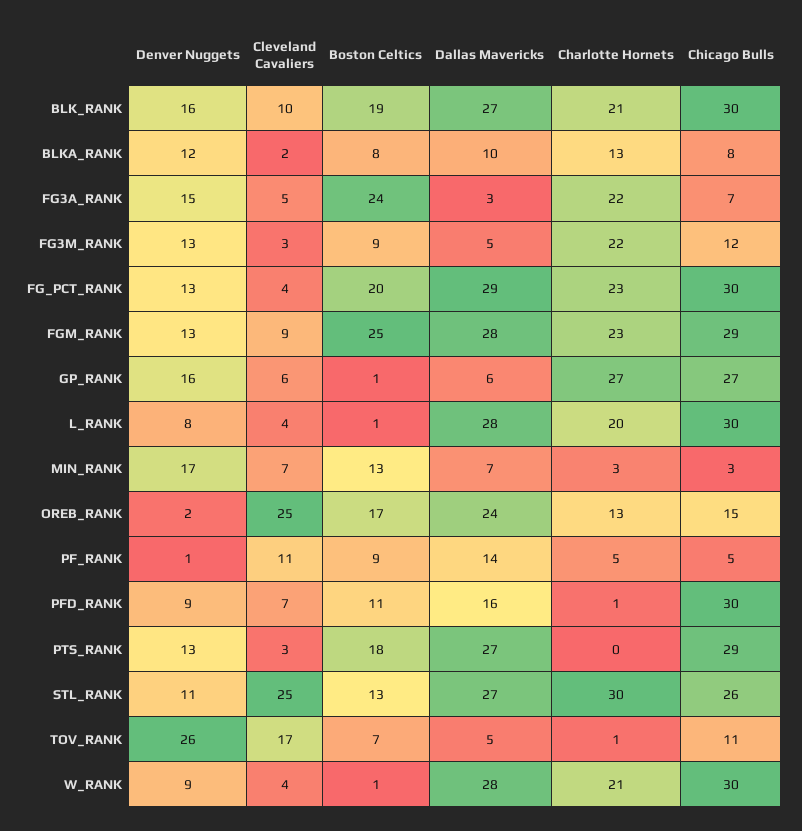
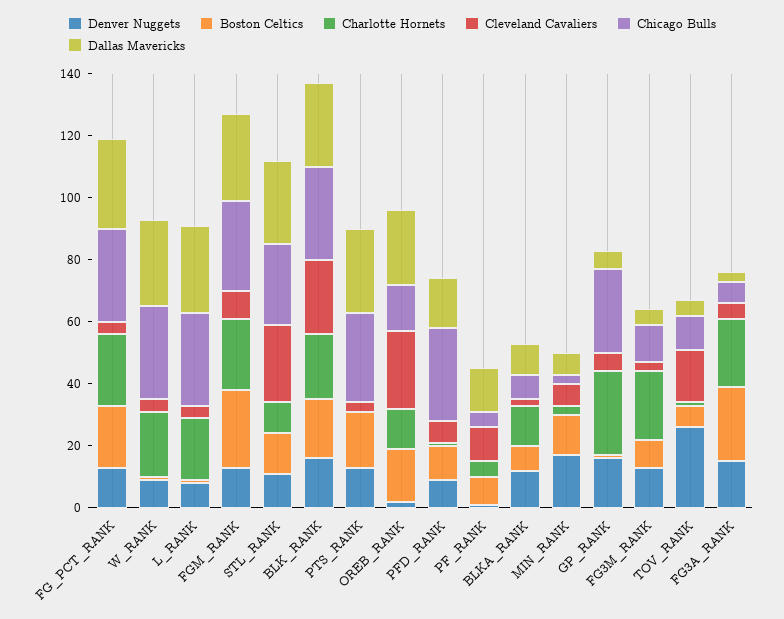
  {
    "Denver Nuggets": {
      "BLK_RANK": 16,
      "BLKA_RANK": 12,
      "FG3A_RANK": 15,
      "FG3M_RANK": 13,
      "FG_PCT_RANK": 13,
      "FGM_RANK": 13,
      "GP_RANK": 16,
      "L_RANK": 8,
      "MIN_RANK": 17,
      "OREB_RANK": 2,
      "PF_RANK": 1,
      "PFD_RANK": 9,
      "PTS_RANK": 13,
      "STL_RANK": 11,
      "TOV_RANK": 26,
      "W_RANK": 9
    },
    "Cleveland Cavaliers": {
-     "BLK_RANK": 10,
+     "BLK_RANK": 25,
      "BLKA_RANK": 2,
      "FG3A_RANK": 5,
      "FG3M_RANK": 3,
      "FG_PCT_RANK": 4,
      "FGM_RANK": 9,
      "GP_RANK": 6,
      "L_RANK": 4,
      "MIN_RANK": 7,
      "OREB_RANK": 25,
      "PF_RANK": 11,
      "PFD_RANK": 7,
      "PTS_RANK": 3,
      "STL_RANK": 25,
      "TOV_RANK": 17,
      "W_RANK": 4
    },
    "Boston Celtics": {
      "BLK_RANK": 19,
      "BLKA_RANK": 8,
      "FG3A_RANK": 24,
      "FG3M_RANK": 9,
      "FG_PCT_RANK": 20,
      "FGM_RANK": 25,
      "GP_RANK": 1,
      "L_RANK": 1,
      "MIN_RANK": 13,
      "OREB_RANK": 17,
      "PF_RANK": 9,
      "PFD_RANK": 11,
      "PTS_RANK": 18,
      "STL_RANK": 13,
      "TOV_RANK": 7,
      "W_RANK": 1
    },
    "Dallas Mavericks": {
      "BLK_RANK": 27,
      "BLKA_RANK": 10,
      "FG3A_RANK": 3,
      "FG3M_RANK": 5,
      "FG_PCT_RANK": 29,
      "FGM_RANK": 28,
      "GP_RANK": 6,
      "L_RANK": 28,
      "MIN_RANK": 7,
      "OREB_RANK": 24,
      "PF_RANK": 14,
      "PFD_RANK": 16,
      "PTS_RANK": 27,
      "STL_RANK": 27,
      "TOV_RANK": 5,
      "W_RANK": 28
    },
    "Charlotte Hornets": {
      "BLK_RANK": 21,
      "BLKA_RANK": 13,
      "FG3A_RANK": 22,
      "FG3M_RANK": 22,
      "FG_PCT_RANK": 23,
      "FGM_RANK": 23,
      "GP_RANK": 27,
      "L_RANK": 20,
      "MIN_RANK": 3,
      "OREB_RANK": 13,
      "PF_RANK": 5,
      "PFD_RANK": 1,
      "PTS_RANK": 0,
-     "STL_RANK": 30,
+     "STL_RANK": 10,
      "TOV_RANK": 1,
      "W_RANK": 21
    },
    "Chicago Bulls": {
      "BLK_RANK": 30,
      "BLKA_RANK": 8,
      "FG3A_RANK": 7,
      "FG3M_RANK": 12,
      "FG_PCT_RANK": 30,
      "FGM_RANK": 29,
      "GP_RANK": 27,
      "L_RANK": 30,
      "MIN_RANK": 3,
      "OREB_RANK": 15,
      "PF_RANK": 5,
      "PFD_RANK": 30,
      "PTS_RANK": 29,
      "STL_RANK": 26,
      "TOV_RANK": 11,
      "W_RANK": 30
    }
  }

